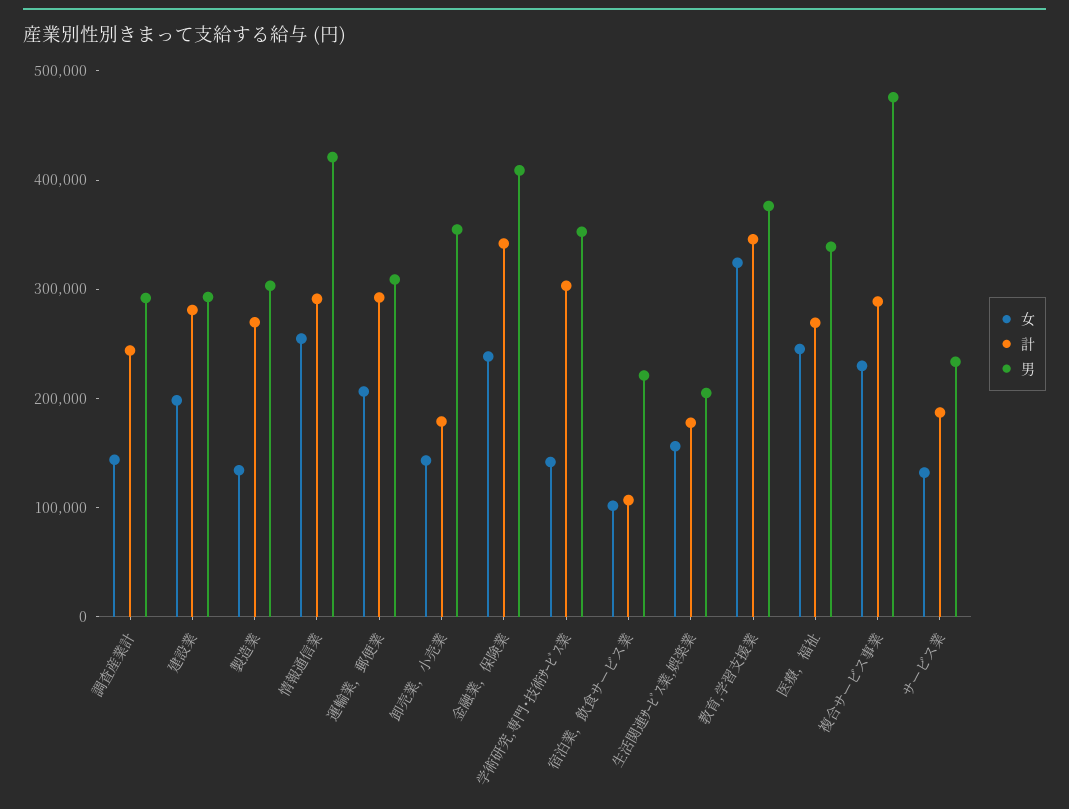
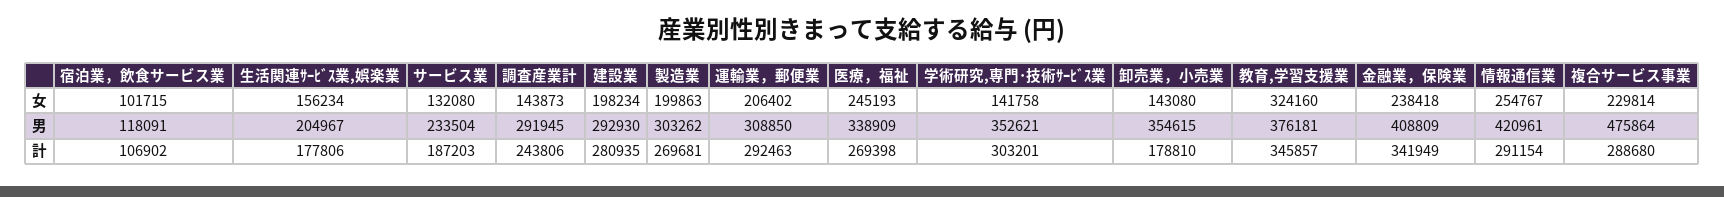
  {
    "女": {
      "調査産業計": 143873,
      "建設業": 198234,
-     "製造業": 140000,
+     "製造業": 199863,
      "情報通信業": 254767,
      "運輸業，郵便業": 206402,
      "卸売業，小売業": 143080,
      "金融業，保険業": 238418,
      "学術研究,専門･技術ｻｰﾋﾞｽ業": 141758,
      "宿泊業，飲食サービス業": 101715,
      "生活関連ｻｰﾋﾞｽ業,娯楽業": 156234,
      "教育,学習支援業": 324160,
      "医療，福祉": 245193,
      "複合サービス事業": 229814,
      "サービス業": 132080
    },
    "計": {
      "調査産業計": 243806,
      "建設業": 280935,
      "製造業": 269681,
      "情報通信業": 291154,
      "運輸業，郵便業": 292463,
      "卸売業，小売業": 178810,
      "金融業，保険業": 341949,
      "学術研究,専門･技術ｻｰﾋﾞｽ業": 303201,
      "宿泊業，飲食サービス業": 106902,
      "生活関連ｻｰﾋﾞｽ業,娯楽業": 177806,
      "教育,学習支援業": 345857,
      "医療，福祉": 269398,
      "複合サービス事業": 288680,
      "サービス業": 187203
    },
    "男": {
      "調査産業計": 291945,
      "建設業": 292930,
      "製造業": 303262,
      "情報通信業": 420961,
      "運輸業，郵便業": 308850,
      "卸売業，小売業": 354615,
      "金融業，保険業": 408809,
      "学術研究,専門･技術ｻｰﾋﾞｽ業": 352621,
-     "宿泊業，飲食サービス業": 220000,
+     "宿泊業，飲食サービス業": 118091,
      "生活関連ｻｰﾋﾞｽ業,娯楽業": 204967,
      "教育,学習支援業": 376181,
      "医療，福祉": 338909,
      "複合サービス事業": 475864,
      "サービス業": 233504
    }
  }

